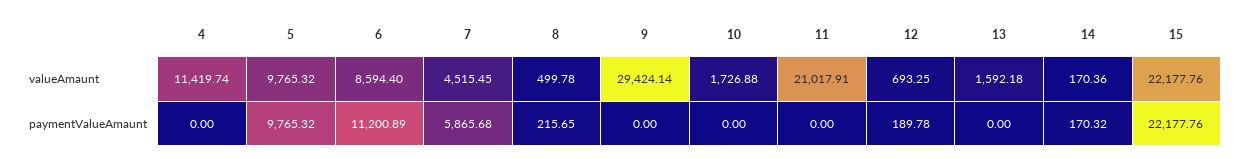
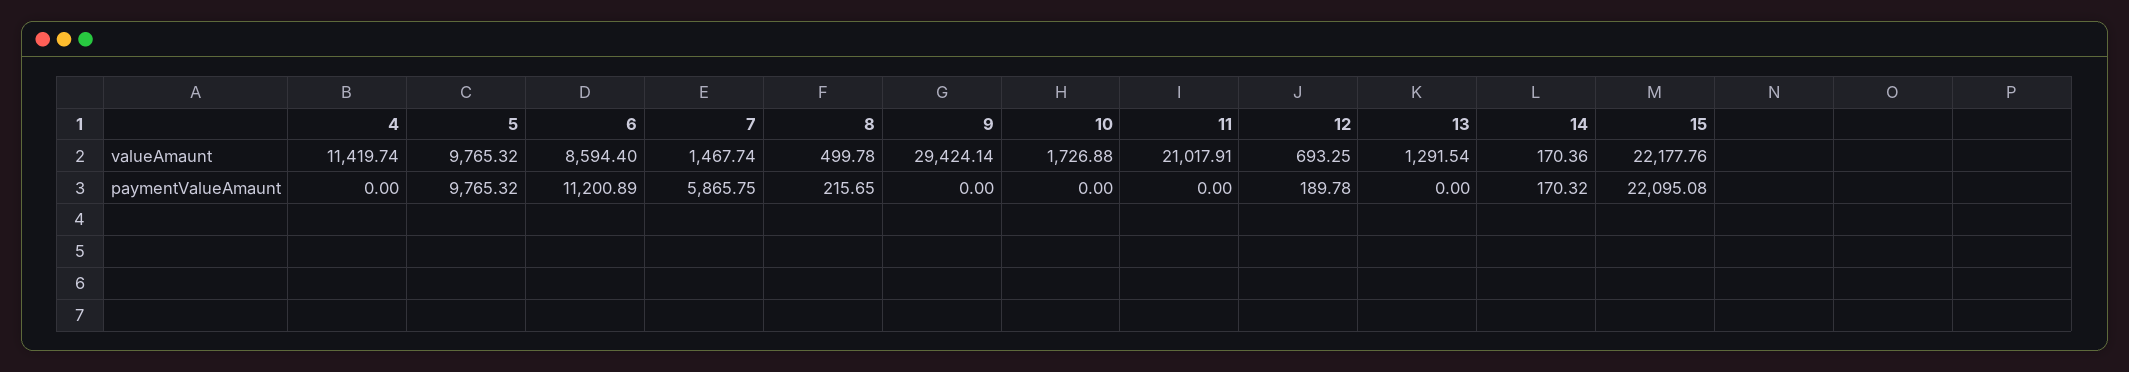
  {
    "4": {
      "valueAmaunt": 11419.74,
      "paymentValueAmaunt": 0
    },
    "5": {
      "valueAmaunt": 9765.32,
      "paymentValueAmaunt": 9765.32
    },
    "6": {
      "valueAmaunt": 8594.4,
      "paymentValueAmaunt": 11200.89
    },
    "7": {
-     "valueAmaunt": 4515.45,
+     "valueAmaunt": 1467.74,
-     "paymentValueAmaunt": 5865.68
+     "paymentValueAmaunt": 5865.75
    },
    "8": {
      "valueAmaunt": 499.78,
      "paymentValueAmaunt": 215.65
    },
    "9": {
      "valueAmaunt": 29424.14,
      "paymentValueAmaunt": 0
    },
    "10": {
      "valueAmaunt": 1726.88,
      "paymentValueAmaunt": 0
    },
    "11": {
      "valueAmaunt": 21017.91,
      "paymentValueAmaunt": 0
    },
    "12": {
      "valueAmaunt": 693.25,
      "paymentValueAmaunt": 189.78
    },
    "13": {
-     "valueAmaunt": 1592.18,
+     "valueAmaunt": 1291.54,
      "paymentValueAmaunt": 0
    },
    "14": {
      "valueAmaunt": 170.36,
      "paymentValueAmaunt": 170.32
    },
    "15": {
      "valueAmaunt": 22177.76,
-     "paymentValueAmaunt": 22177.76
+     "paymentValueAmaunt": 22095.08
    }
  }

